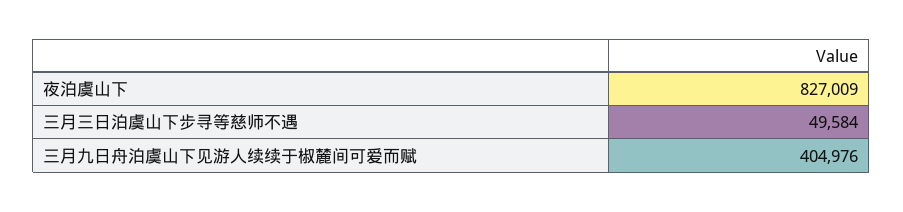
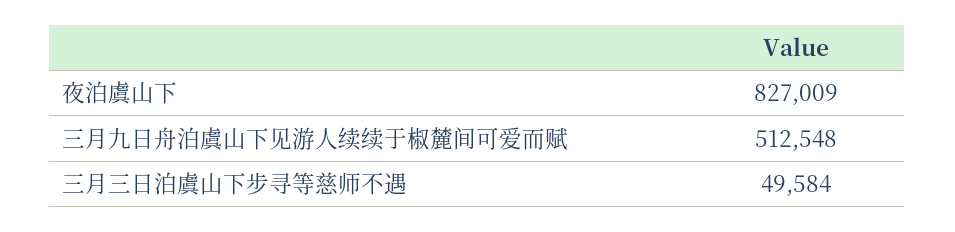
  {
    "夜泊虞山下": 827009,
    "三月三日泊虞山下步寻等慈师不遇": 49584,
-   "三月九日舟泊虞山下见游人续续于椒麓间可爱而赋": 404976
+   "三月九日舟泊虞山下见游人续续于椒麓间可爱而赋": 512548
  }

